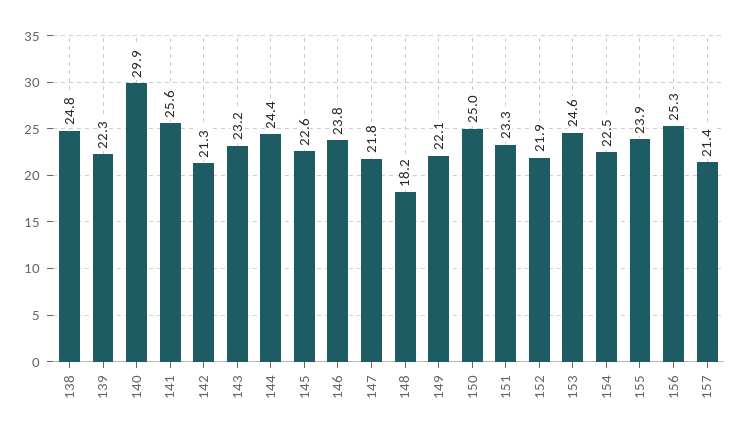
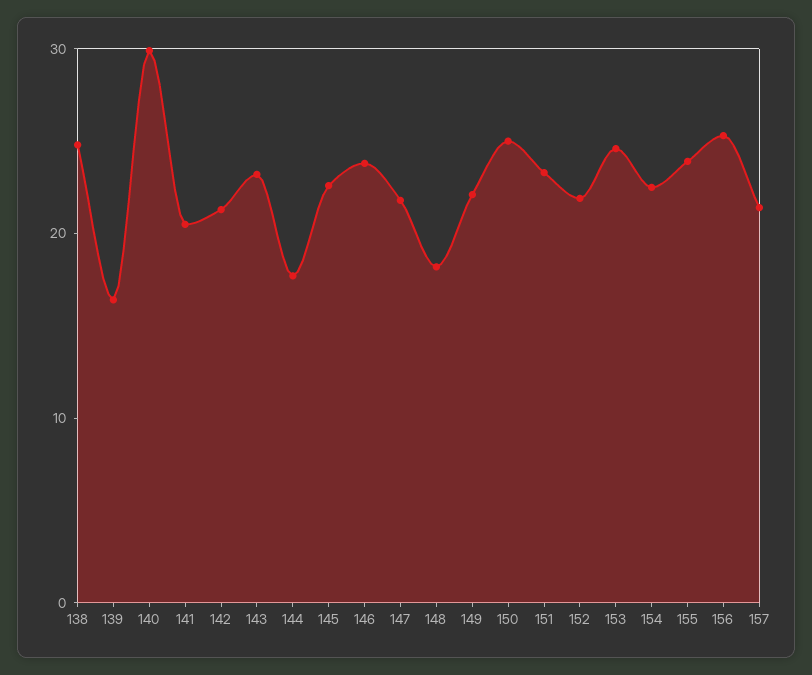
  {
    "138": 24.8,
-   "139": 22.3,
+   "139": 16,
    "140": 29.9,
-   "141": 25.6,
+   "141": 20,
    "142": 21.3,
    "143": 23.2,
-   "144": 24.4,
+   "144": 18,
    "145": 22.6,
    "146": 23.8,
    "147": 21.8,
    "148": 18.2,
    "149": 22.1,
    "150": 25,
    "151": 23.3,
    "152": 21.9,
    "153": 24.6,
    "154": 22.5,
    "155": 23.9,
    "156": 25.3,
    "157": 21.4
  }

